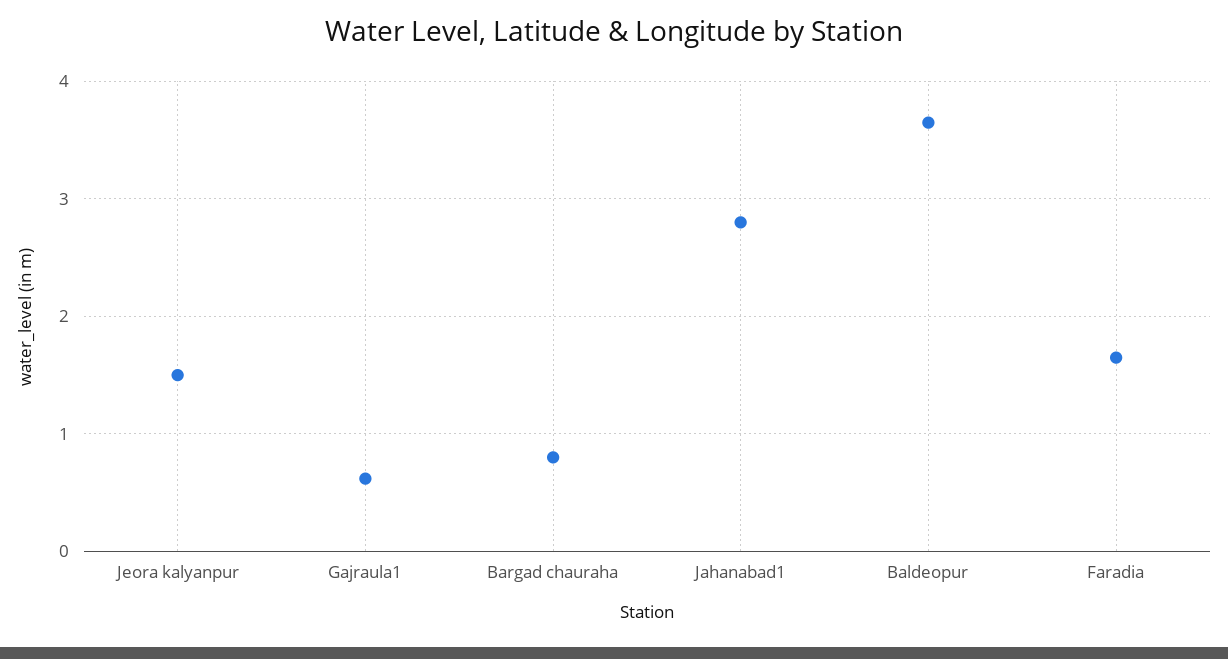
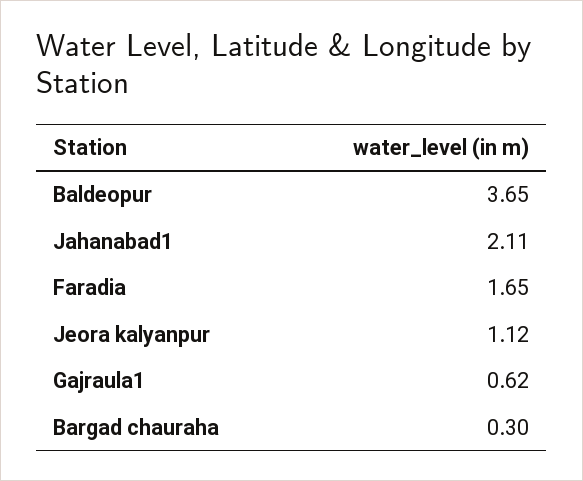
  {
-   "Jeora kalyanpur": 1.5,
+   "Jeora kalyanpur": 1.12,
    "Gajraula1": 0.62,
-   "Bargad chauraha": 0.8,
+   "Bargad chauraha": 0.3,
-   "Jahanabad1": 2.8,
+   "Jahanabad1": 2.11,
    "Baldeopur": 3.65,
    "Faradia": 1.65
  }

